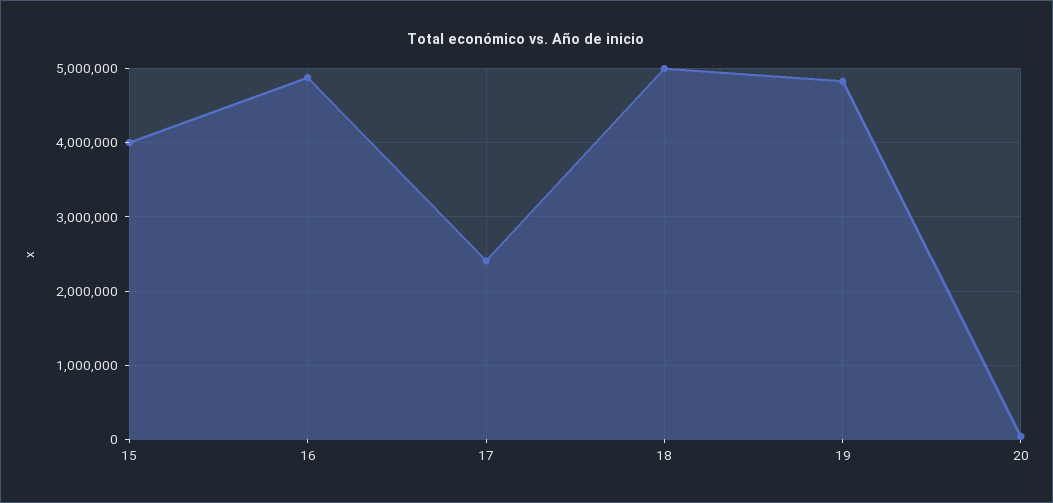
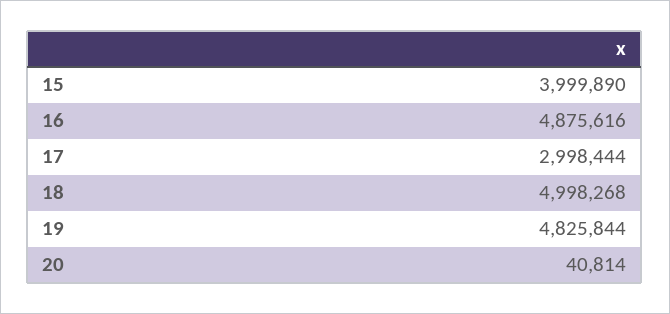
  {
    "15": 3999890,
    "16": 4875616,
-   "17": 2400000,
+   "17": 2998444,
    "18": 4998268,
    "19": 4825844,
    "20": 40814
  }

